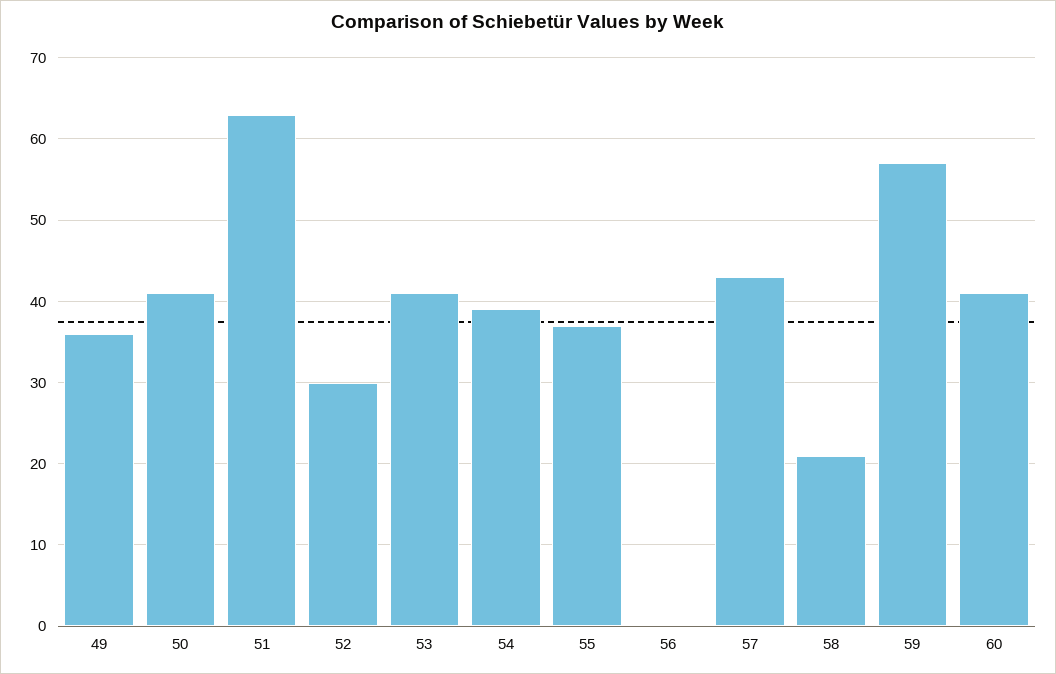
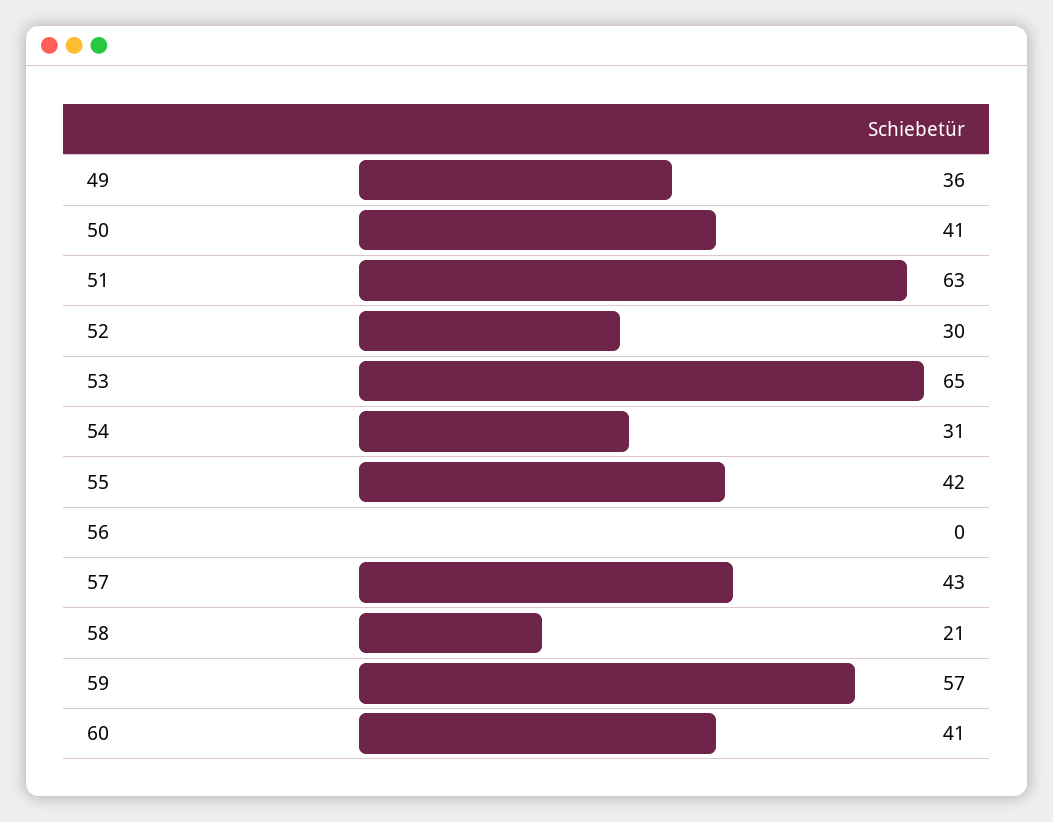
  {
    "49": 36,
    "50": 41,
    "51": 63,
    "52": 30,
-   "53": 41,
+   "53": 65,
-   "54": 39,
+   "54": 31,
-   "55": 37,
+   "55": 42,
    "56": 0,
    "57": 43,
    "58": 21,
    "59": 57,
    "60": 41
  }

